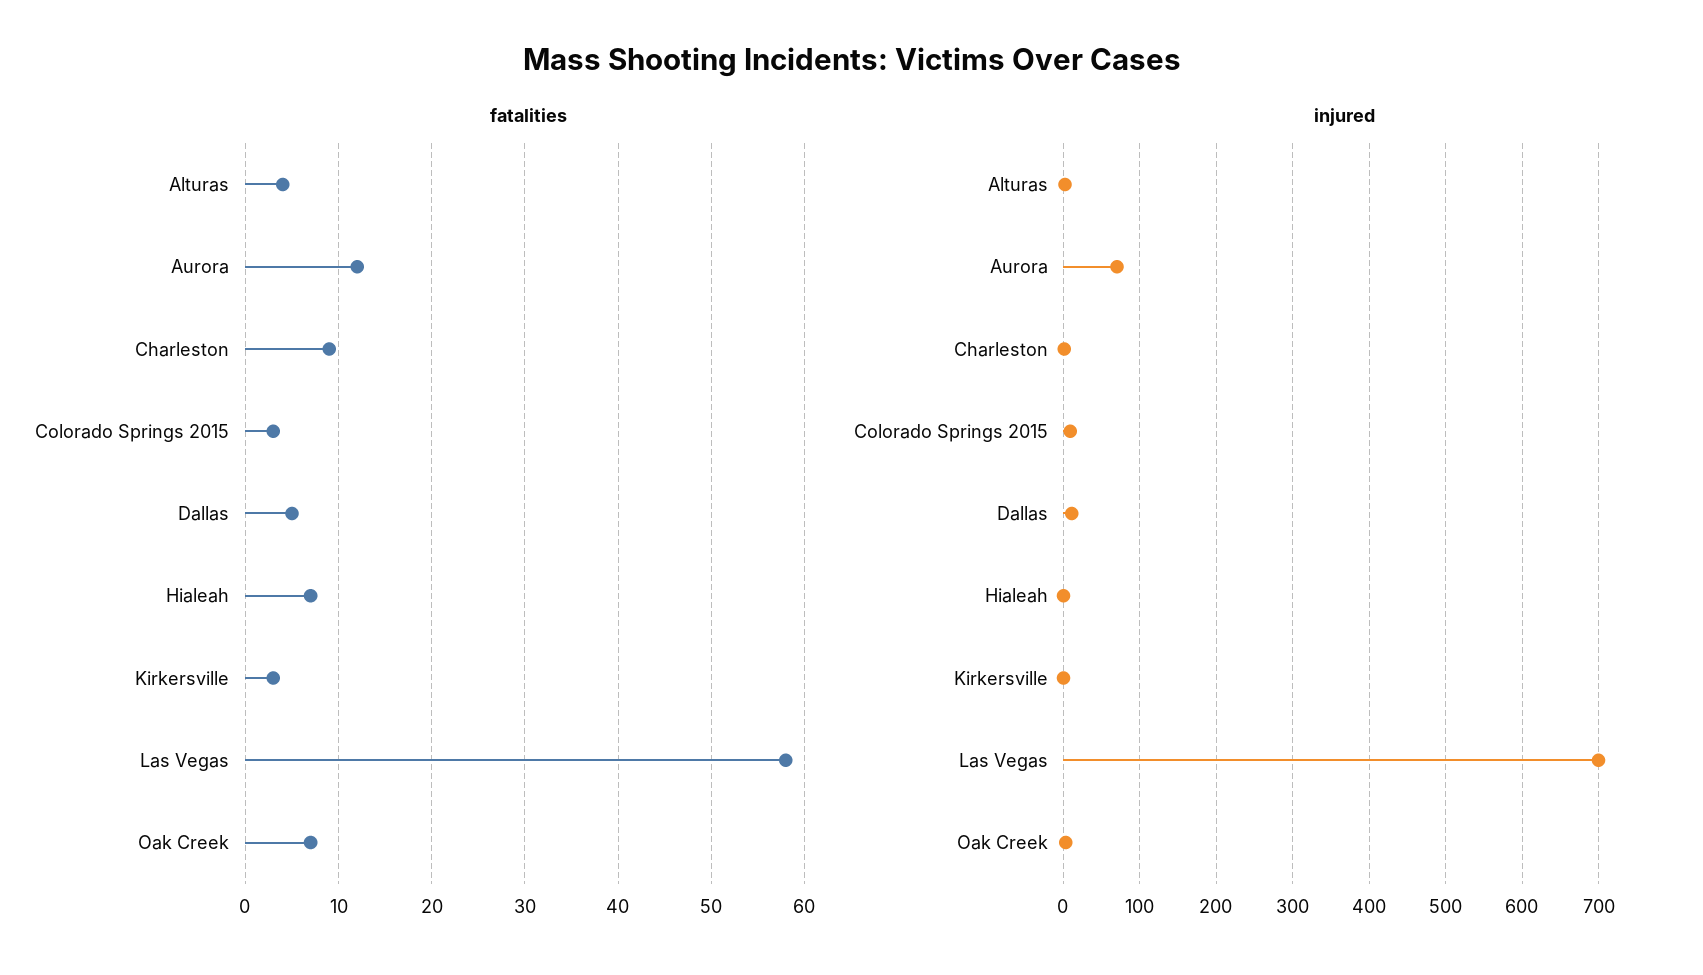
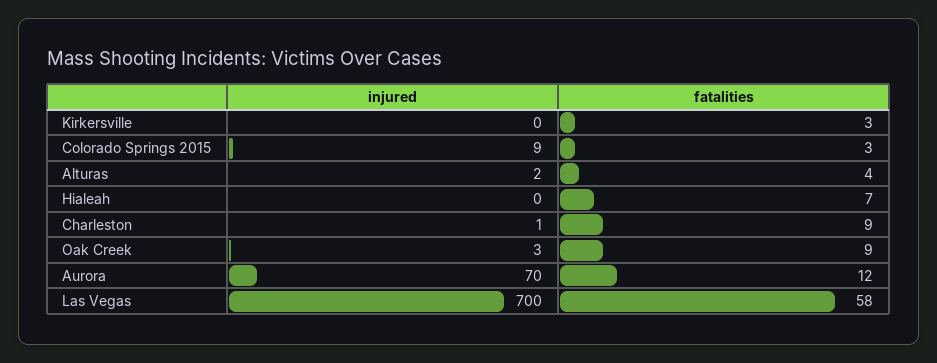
  {
    "fatalities": {
      "Alturas": 4,
      "Aurora": 12,
      "Charleston": 9,
      "Colorado Springs 2015": 3,
-     "Dallas": 5,
      "Hialeah": 7,
      "Kirkersville": 3,
      "Las Vegas": 58,
-     "Oak Creek": 7
+     "Oak Creek": 9
    },
    "injured": {
      "Alturas": 2,
      "Aurora": 70,
      "Charleston": 1,
      "Colorado Springs 2015": 9,
-     "Dallas": 10,
      "Hialeah": 0,
      "Kirkersville": 0,
      "Las Vegas": 700,
      "Oak Creek": 3
    }
  }

